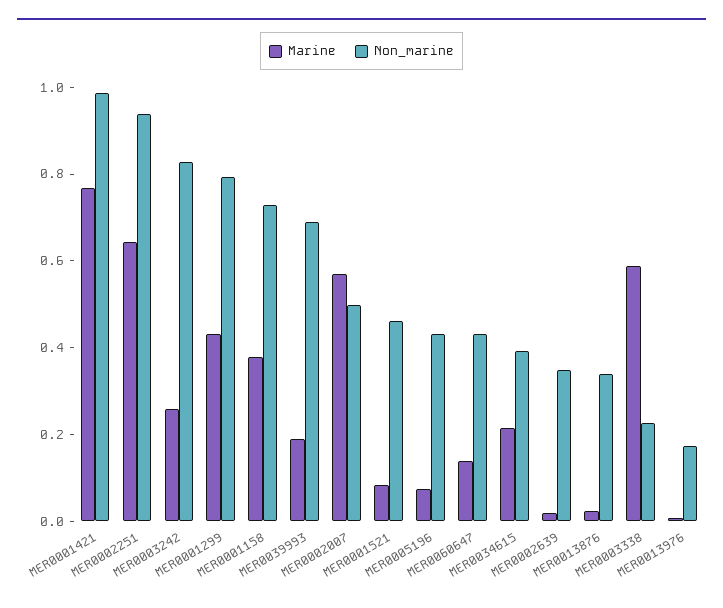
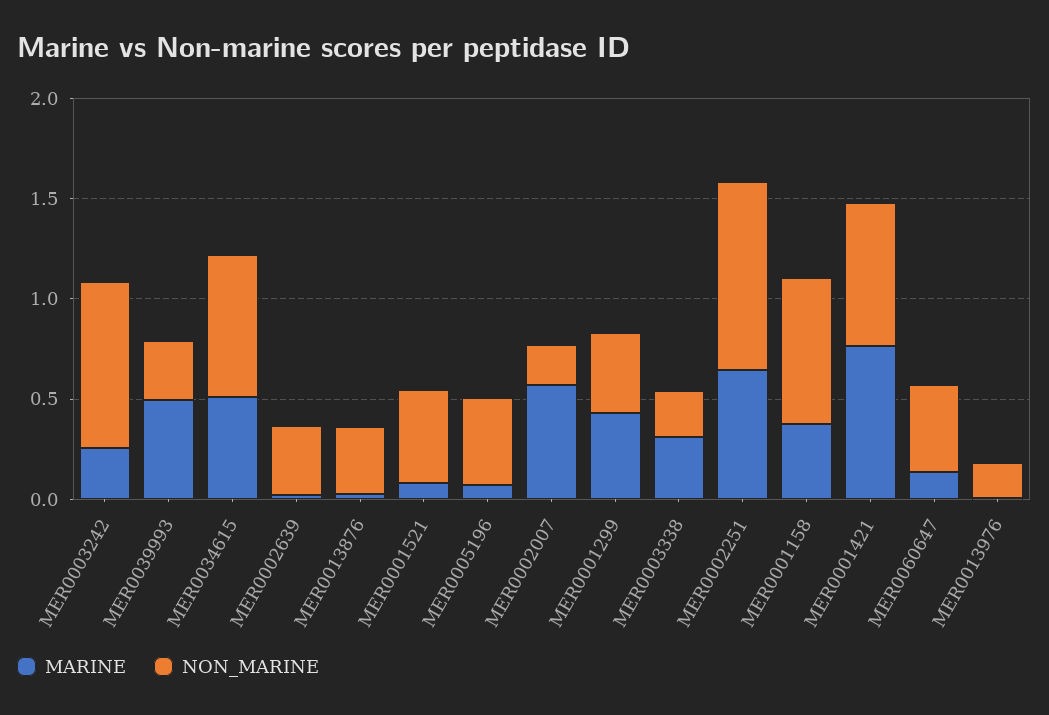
  {
    "Marine": {
      "MER0001421": 0.75,
      "MER0002251": 0.65,
      "MER0003242": 0.25,
      "MER0001299": 0.45,
      "MER0001158": 0.4,
-     "MER0039993": 0.2,
+     "MER0039993": 0.5,
      "MER0002007": 0.55,
      "MER0001521": 0.1,
      "MER0005196": 0.05,
      "MER0060647": 0.15,
-     "MER0034615": 0.2,
+     "MER0034615": 0.5,
      "MER0002639": 0,
      "MER0013876": 0,
-     "MER0003338": 0.6,
+     "MER0003338": 0.3,
      "MER0013976": 0
    },
    "Non_marine": {
-     "MER0001421": 1,
+     "MER0001421": 0.7,
      "MER0002251": 0.95,
      "MER0003242": 0.85,
-     "MER0001299": 0.8,
+     "MER0001299": 0.4,
      "MER0001158": 0.75,
-     "MER0039993": 0.7,
+     "MER0039993": 0.3,
-     "MER0002007": 0.5,
+     "MER0002007": 0.2,
      "MER0001521": 0.45,
      "MER0005196": 0.45,
      "MER0060647": 0.45,
-     "MER0034615": 0.4,
+     "MER0034615": 0.7,
      "MER0002639": 0.35,
      "MER0013876": 0.35,
      "MER0003338": 0.25,
      "MER0013976": 0.15
    }
  }

